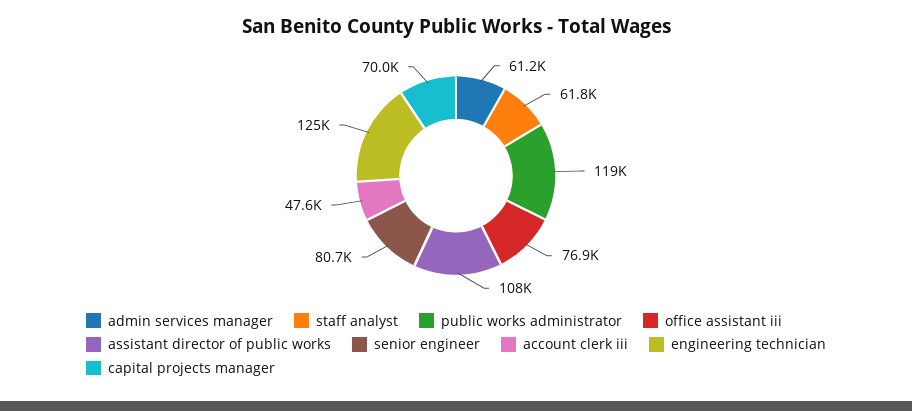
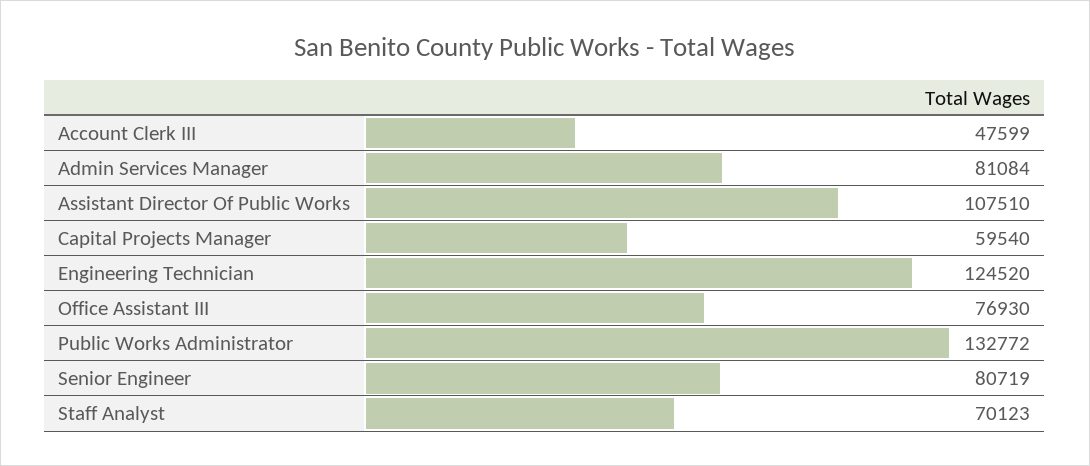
  {
-   "admin services manager": 61200,
+   "admin services manager": 81084,
-   "staff analyst": 61800,
+   "staff analyst": 70123,
-   "public works administrator": 119000,
+   "public works administrator": 132772,
    "office assistant iii": 76930,
    "assistant director of public works": 107510,
    "senior engineer": 80719,
    "account clerk iii": 47599,
    "engineering technician": 124520,
-   "capital projects manager": 70000
+   "capital projects manager": 59540
  }

